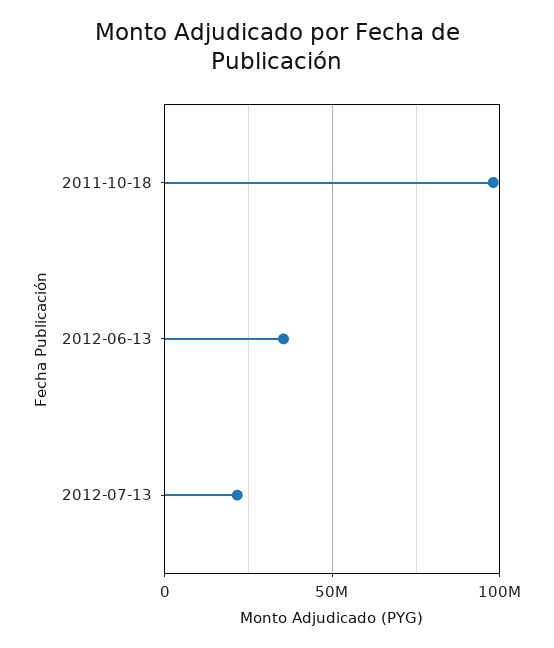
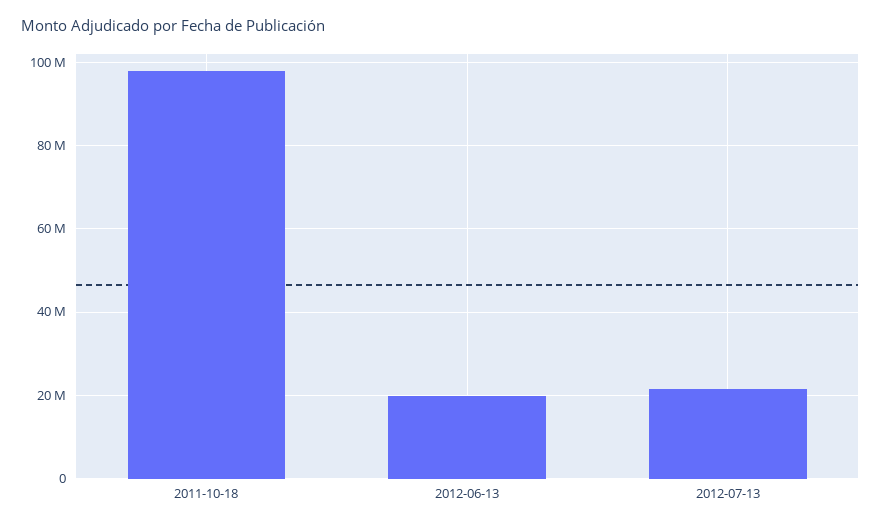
  {
    "2011-10-18": 98000000,
-   "2012-06-13": 35000000,
+   "2012-06-13": 20000000,
    "2012-07-13": 22000000
  }

